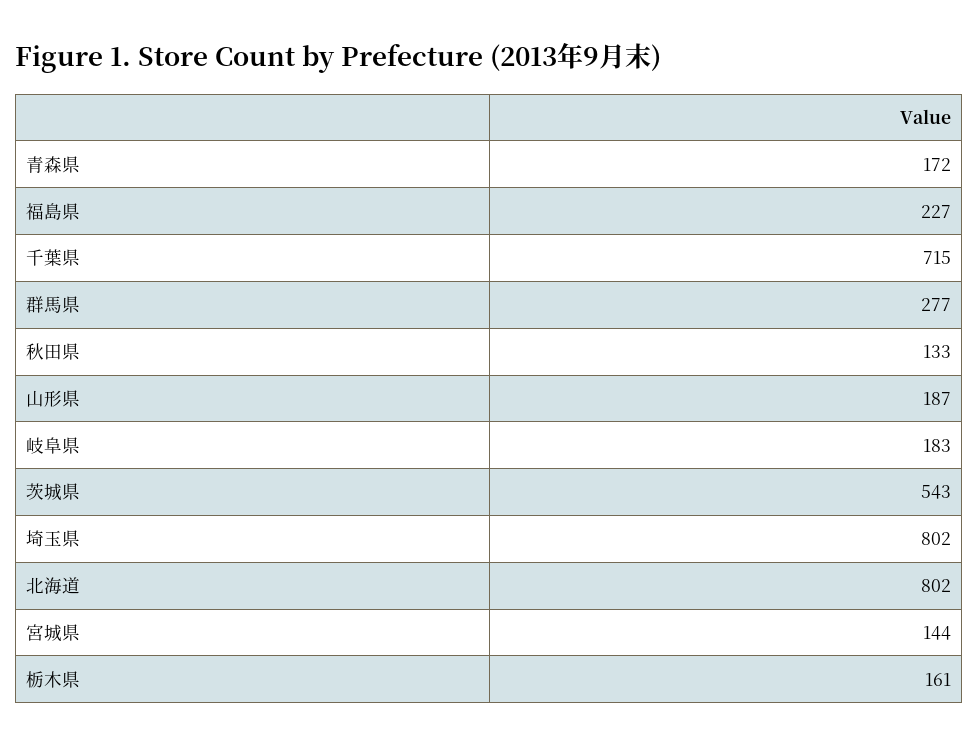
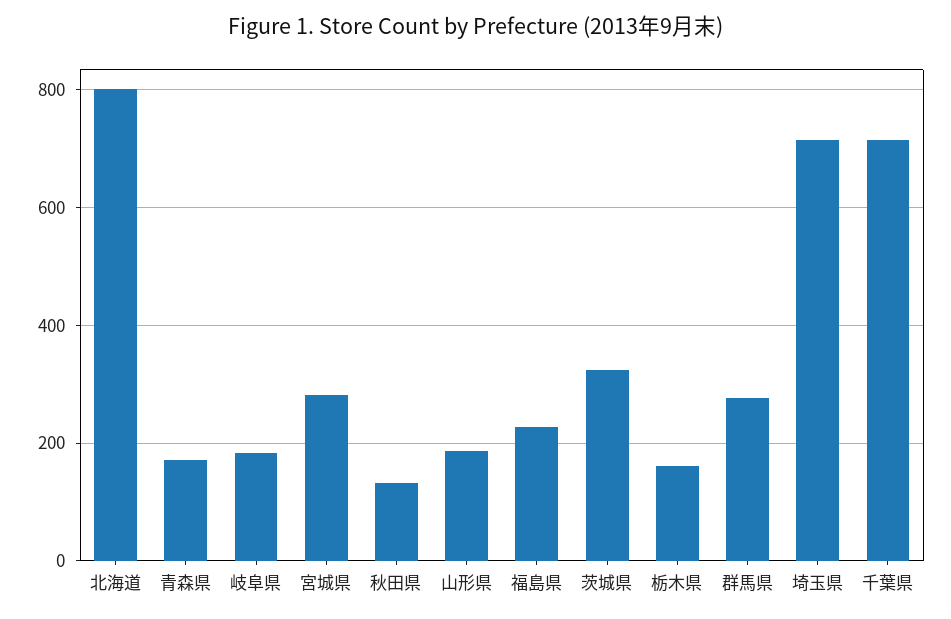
  {
    "青森県": 172,
    "福島県": 227,
    "千葉県": 715,
    "群馬県": 277,
    "秋田県": 133,
    "山形県": 187,
    "岐阜県": 183,
-   "茨城県": 543,
+   "茨城県": 320,
-   "埼玉県": 802,
+   "埼玉県": 720,
    "北海道": 802,
-   "宮城県": 144,
+   "宮城県": 280,
    "栃木県": 161
  }

